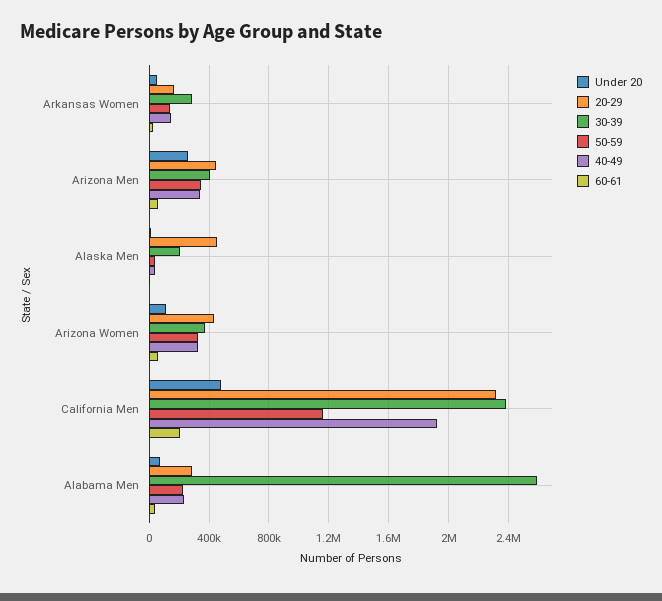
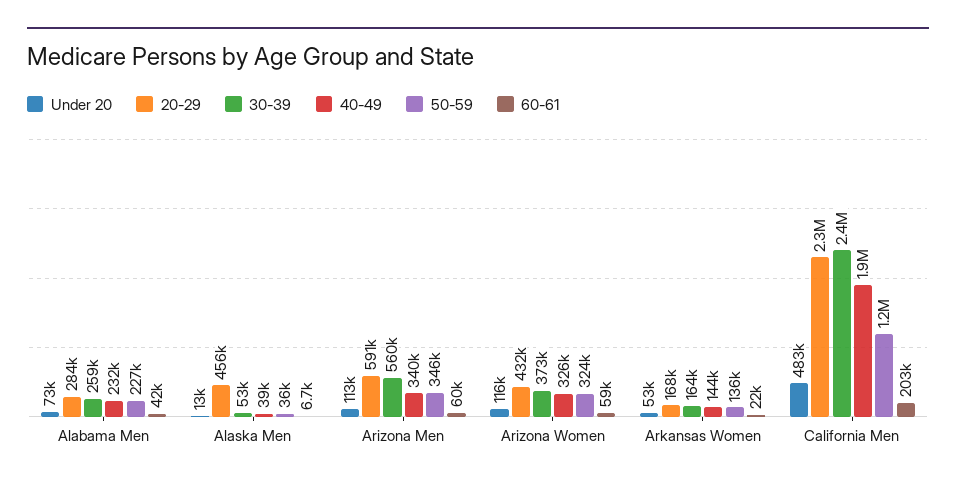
  {
    "Under 20": {
      "Arkansas Women": 53000,
-     "Arizona Men": 250000,
+     "Arizona Men": 113000,
      "Alaska Men": 13000,
      "Arizona Women": 116000,
      "California Men": 483000,
      "Alabama Men": 73000
    },
    "20-29": {
      "Arkansas Women": 168000,
-     "Arizona Men": 450000,
+     "Arizona Men": 591000,
      "Alaska Men": 456000,
      "Arizona Women": 432000,
      "California Men": 2300000,
      "Alabama Men": 284000
    },
    "30-39": {
-     "Arkansas Women": 300000,
+     "Arkansas Women": 164000,
-     "Arizona Men": 400000,
+     "Arizona Men": 560000,
-     "Alaska Men": 200000,
+     "Alaska Men": 53000,
      "Arizona Women": 373000,
      "California Men": 2400000,
-     "Alabama Men": 2600000
+     "Alabama Men": 259000
    },
    "50-59": {
      "Arkansas Women": 136000,
      "Arizona Men": 346000,
      "Alaska Men": 36000,
      "Arizona Women": 324000,
      "California Men": 1200000,
      "Alabama Men": 227000
    },
    "40-49": {
      "Arkansas Women": 144000,
      "Arizona Men": 340000,
      "Alaska Men": 39000,
      "Arizona Women": 326000,
      "California Men": 1900000,
      "Alabama Men": 232000
    },
    "60-61": {
      "Arkansas Women": 22000,
      "Arizona Men": 60000,
      "Alaska Men": 6700,
      "Arizona Women": 59000,
      "California Men": 203000,
      "Alabama Men": 42000
    }
  }

